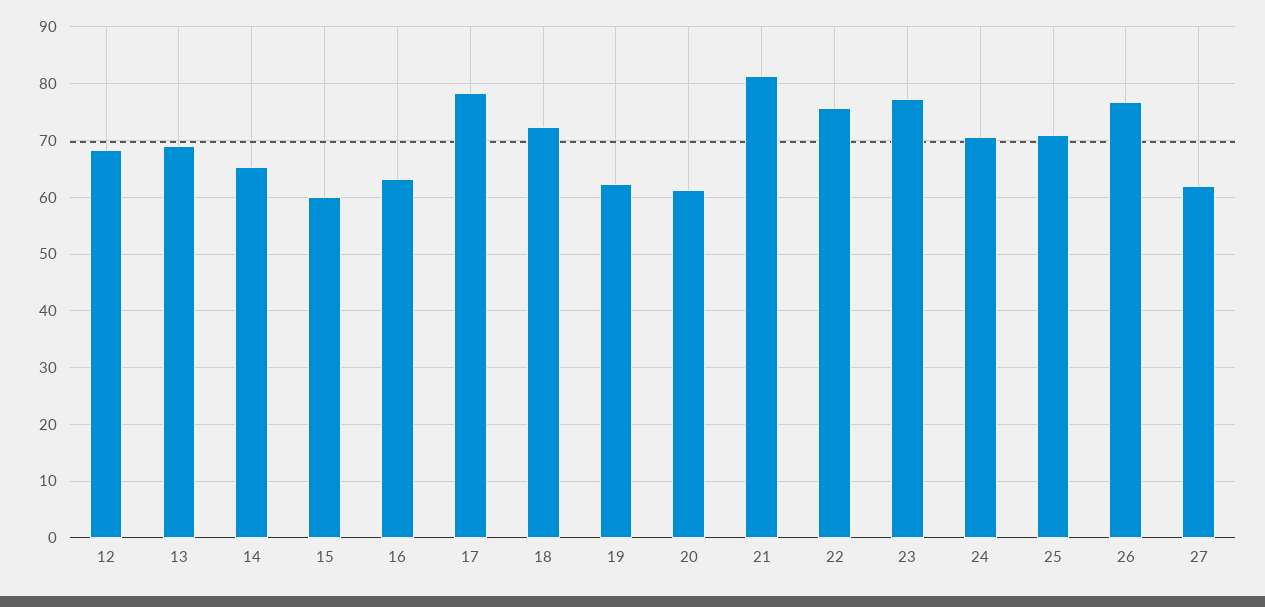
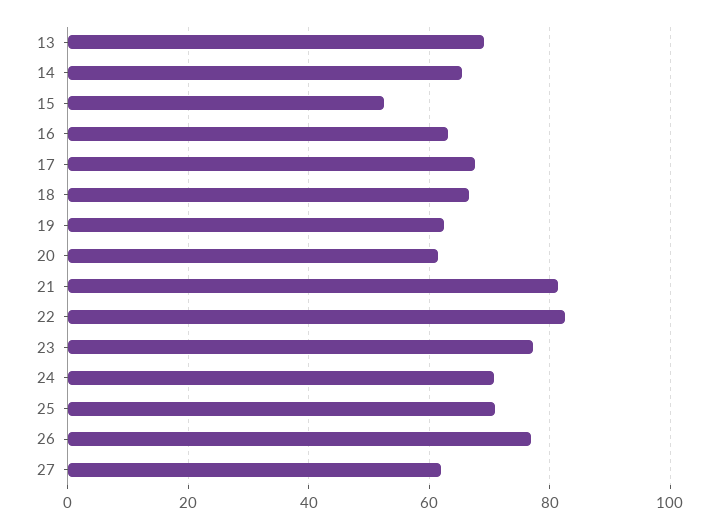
  {
-   "12": 68,
    "13": 70,
    "14": 66,
-   "15": 60,
+   "15": 52,
    "16": 64,
-   "17": 78,
+   "17": 68,
-   "18": 72,
+   "18": 66,
    "19": 62,
    "20": 62,
    "21": 82,
-   "22": 76,
+   "22": 82,
    "23": 78,
    "24": 70,
    "25": 70,
    "26": 76,
    "27": 62
  }

